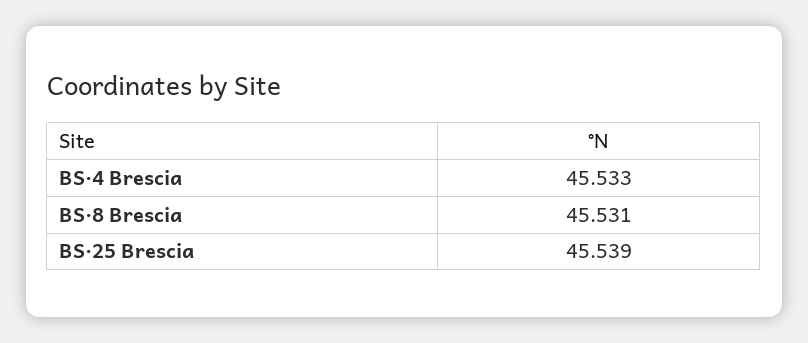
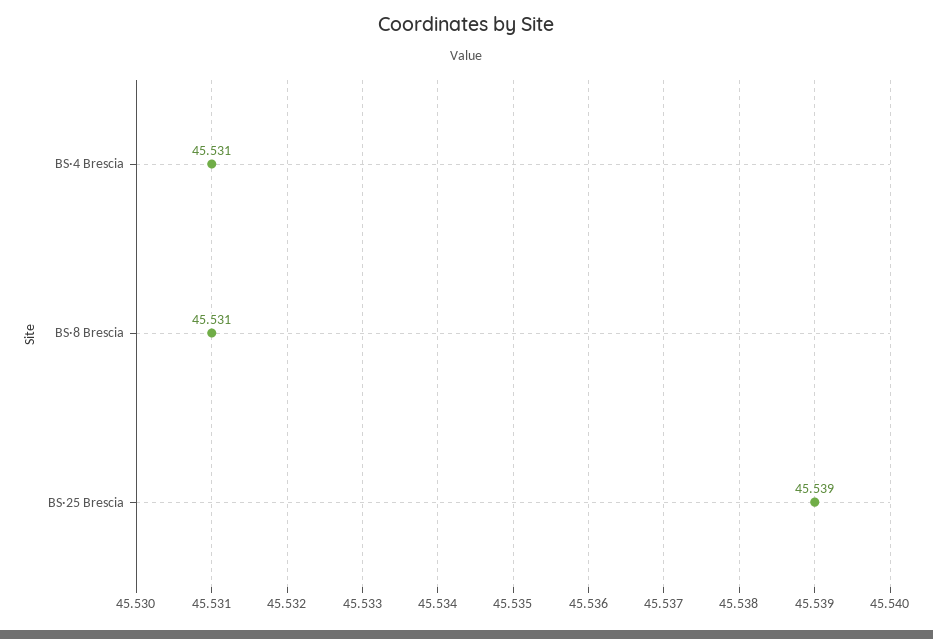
  {
-   "BS·4 Brescia": 45.533,
+   "BS·4 Brescia": 45.531,
    "BS·8 Brescia": 45.531,
    "BS·25 Brescia": 45.539
  }

